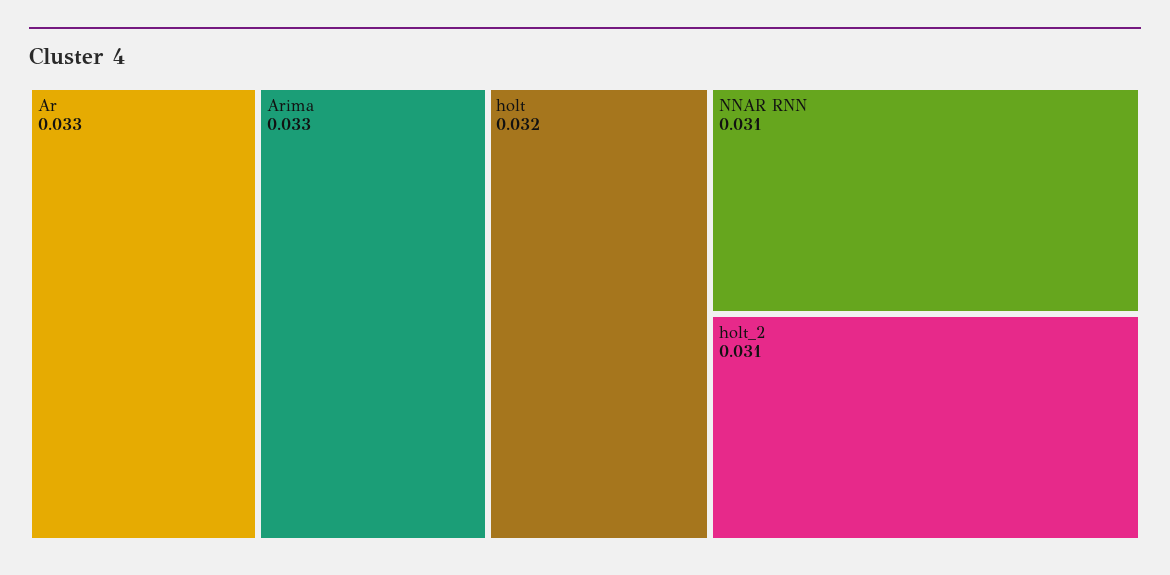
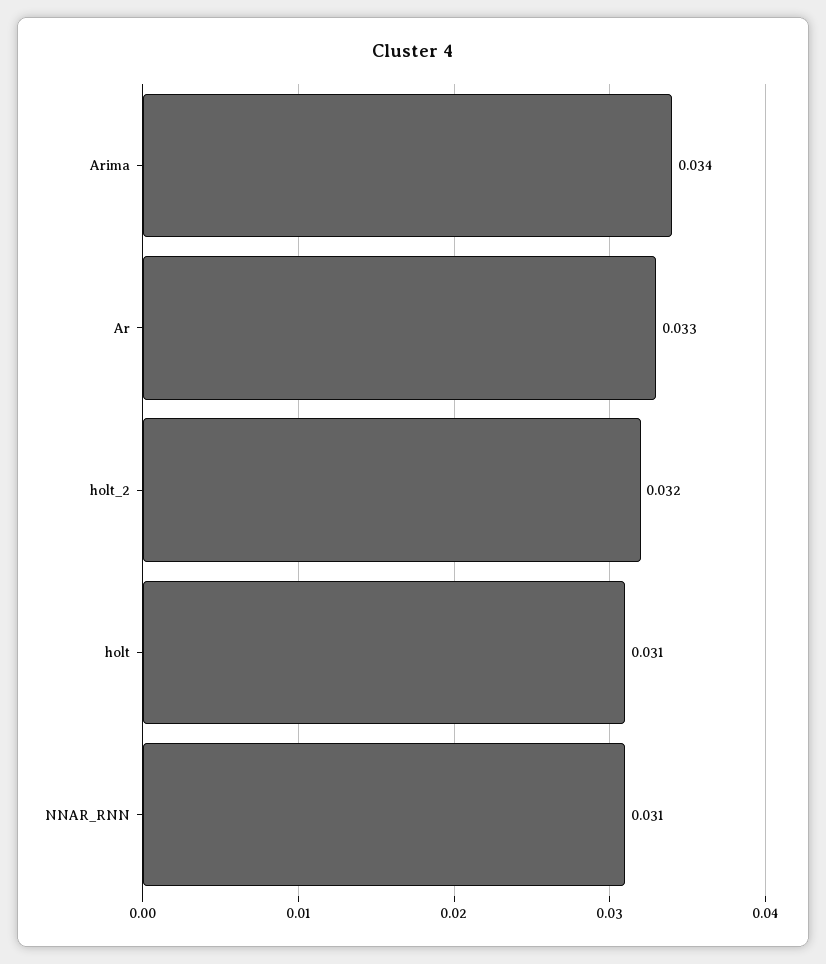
  {
    "Ar": 0.033,
-   "Arima": 0.033,
+   "Arima": 0.034,
-   "holt": 0.032,
+   "holt": 0.031,
    "NNAR RNN": 0.031,
-   "holt_2": 0.031
+   "holt_2": 0.032
  }

